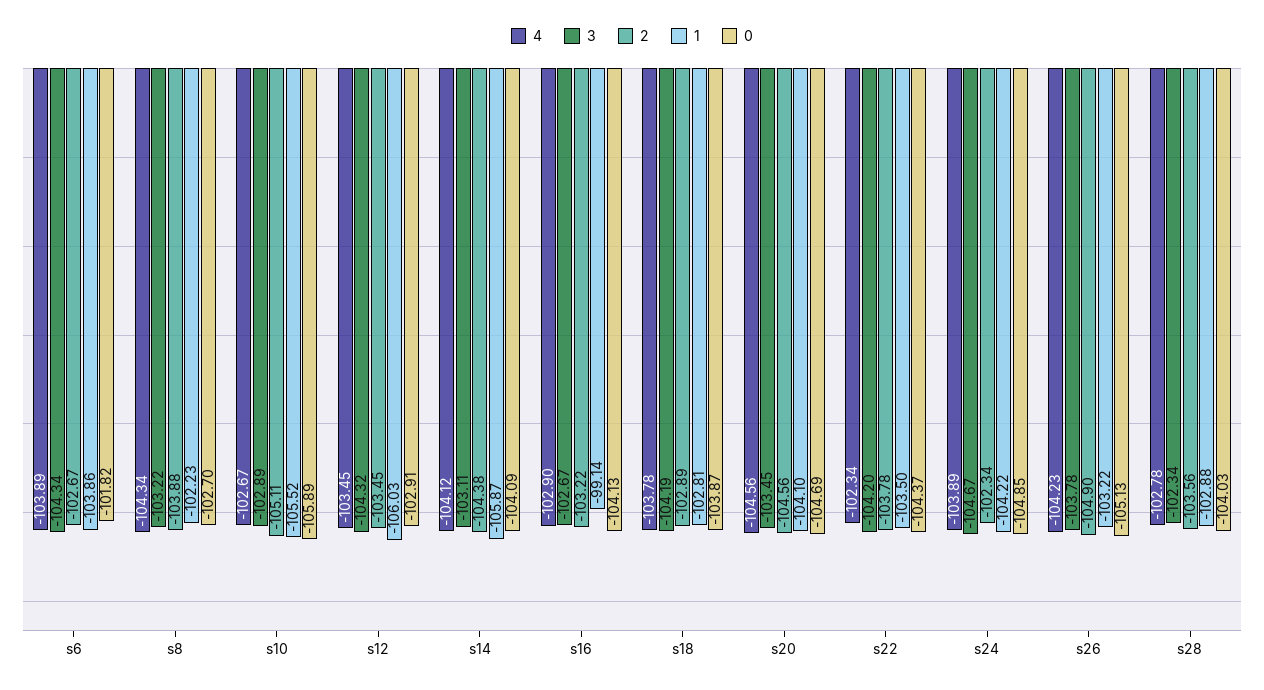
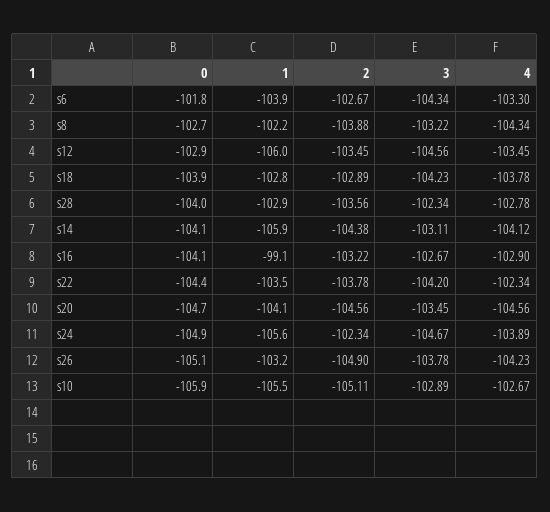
  {
    "4": {
-     "s6": -103.89,
+     "s6": -103.3,
      "s8": -104.34,
      "s10": -102.67,
      "s12": -103.45,
      "s14": -104.12,
      "s16": -102.9,
      "s18": -103.78,
      "s20": -104.56,
      "s22": -102.34,
      "s24": -103.89,
      "s26": -104.23,
      "s28": -102.78
    },
    "3": {
      "s6": -104.34,
      "s8": -103.22,
      "s10": -102.89,
-     "s12": -104.32,
+     "s12": -104.56,
      "s14": -103.11,
      "s16": -102.67,
-     "s18": -104.19,
+     "s18": -104.23,
      "s20": -103.45,
      "s22": -104.2,
      "s24": -104.67,
      "s26": -103.78,
      "s28": -102.34
    },
    "2": {
      "s6": -102.67,
      "s8": -103.88,
      "s10": -105.11,
      "s12": -103.45,
      "s14": -104.38,
      "s16": -103.22,
      "s18": -102.89,
      "s20": -104.56,
      "s22": -103.78,
      "s24": -102.34,
      "s26": -104.9,
      "s28": -103.56
    },
    "1": {
      "s6": -103.86,
      "s8": -102.23,
      "s10": -105.52,
      "s12": -106.03,
      "s14": -105.87,
      "s16": -99.14,
      "s18": -102.81,
      "s20": -104.1,
      "s22": -103.5,
-     "s24": -104.22,
+     "s24": -105.6,
      "s26": -103.22,
      "s28": -102.88
    },
    "0": {
      "s6": -101.82,
      "s8": -102.7,
      "s10": -105.89,
      "s12": -102.91,
      "s14": -104.09,
      "s16": -104.13,
      "s18": -103.87,
      "s20": -104.69,
      "s22": -104.37,
      "s24": -104.85,
      "s26": -105.13,
      "s28": -104.03
    }
  }

